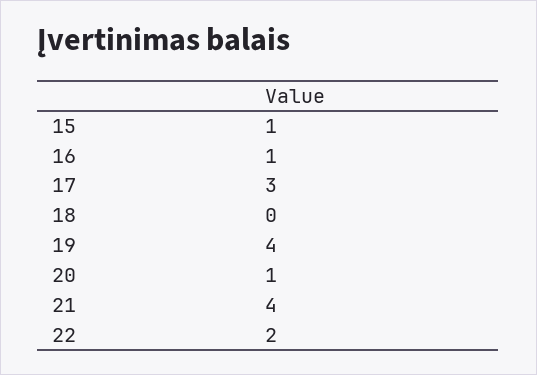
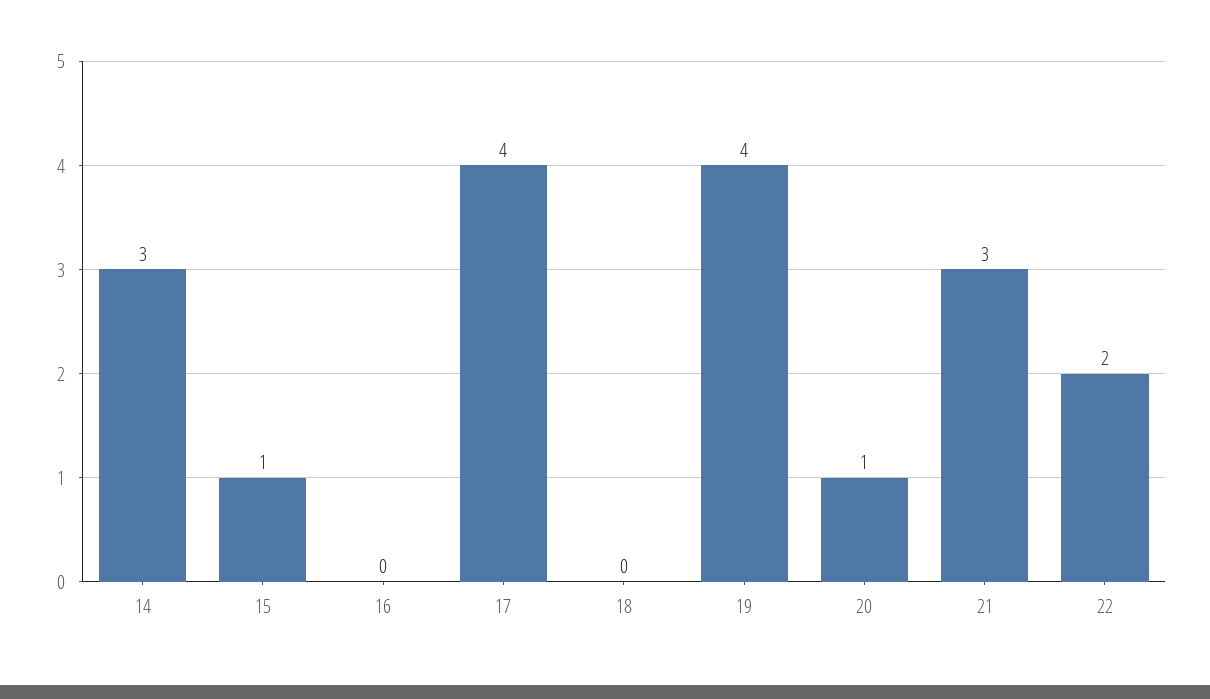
  {
    "15": 1,
-   "16": 1,
+   "16": 0,
-   "17": 3,
+   "17": 4,
    "18": 0,
    "19": 4,
    "20": 1,
-   "21": 4,
+   "21": 3,
-   "22": 2
+   "22": 2,
+   "14": 3
  }

